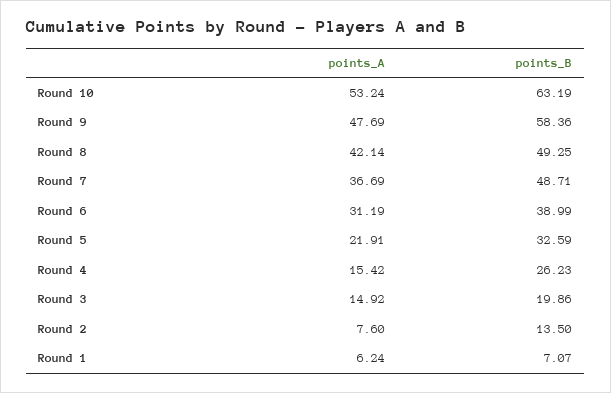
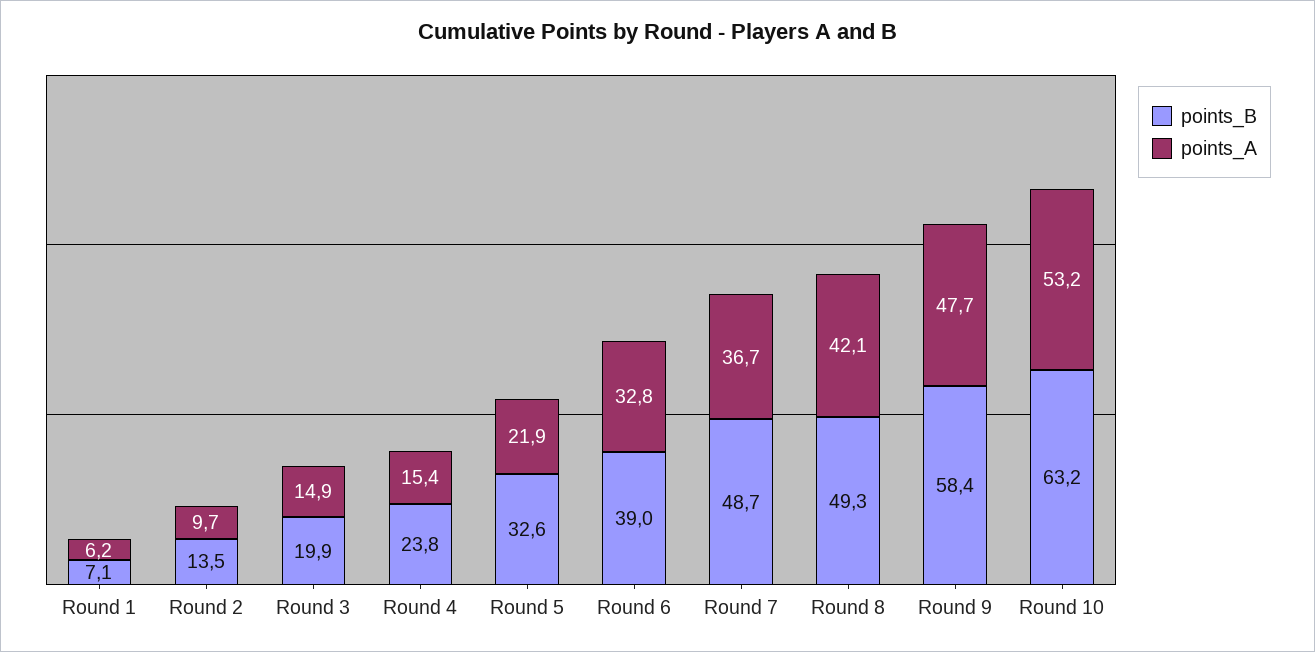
  {
    "points_A": {
      "Round 10": 53.24,
      "Round 9": 47.69,
      "Round 8": 42.14,
      "Round 7": 36.69,
-     "Round 6": 31.19,
+     "Round 6": 32.8,
      "Round 5": 21.91,
      "Round 4": 15.42,
      "Round 3": 14.92,
-     "Round 2": 7.6,
+     "Round 2": 9.7,
      "Round 1": 6.24
    },
    "points_B": {
      "Round 10": 63.19,
      "Round 9": 58.36,
      "Round 8": 49.25,
      "Round 7": 48.71,
      "Round 6": 38.99,
      "Round 5": 32.59,
-     "Round 4": 26.23,
+     "Round 4": 23.8,
      "Round 3": 19.86,
      "Round 2": 13.5,
      "Round 1": 7.07
    }
  }

